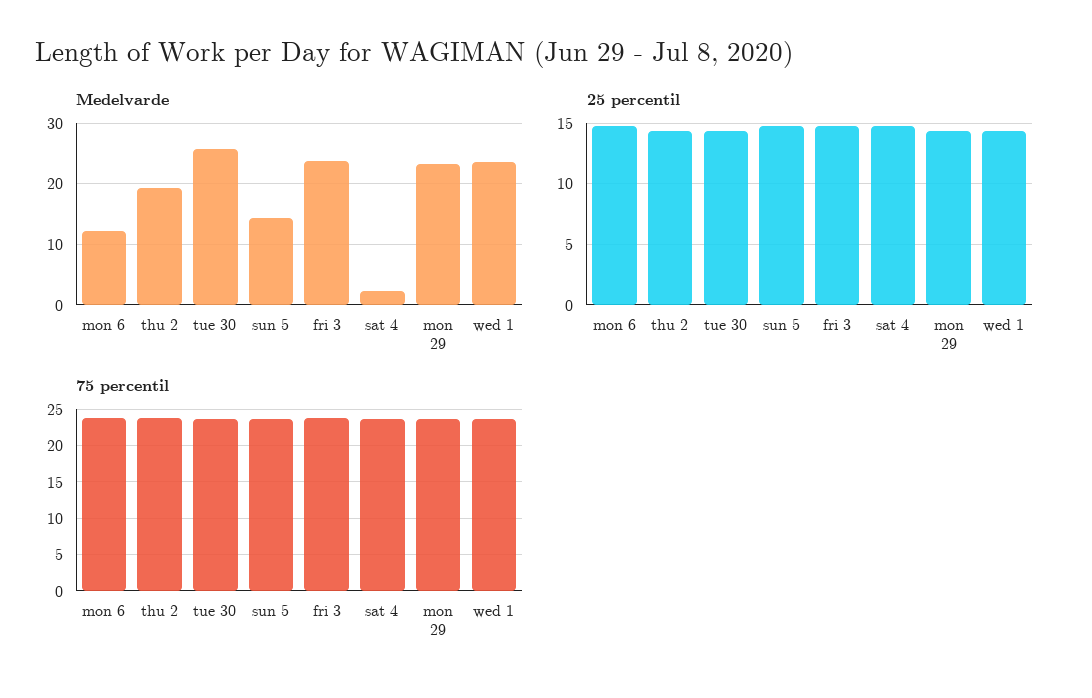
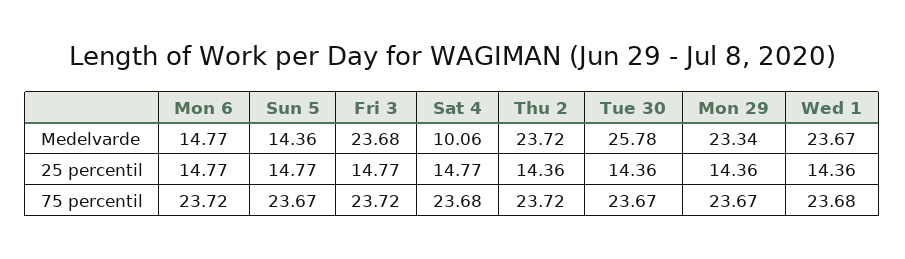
  {
    "Medelvarde": {
-     "mon 6": 12,
+     "mon 6": 14.77,
-     "thu 2": 19,
+     "thu 2": 23.72,
      "tue 30": 25.78,
      "sun 5": 14.36,
      "fri 3": 23.68,
-     "sat 4": 2,
+     "sat 4": 10.06,
      "mon 29": 23.34,
      "wed 1": 23.67
    },
    "25 percentil": {
      "mon 6": 14.77,
      "thu 2": 14.36,
      "tue 30": 14.36,
      "sun 5": 14.77,
      "fri 3": 14.77,
      "sat 4": 14.77,
      "mon 29": 14.36,
      "wed 1": 14.36
    },
    "75 percentil": {
      "mon 6": 23.72,
      "thu 2": 23.72,
      "tue 30": 23.67,
      "sun 5": 23.67,
      "fri 3": 23.72,
      "sat 4": 23.68,
      "mon 29": 23.67,
      "wed 1": 23.68
    }
  }

